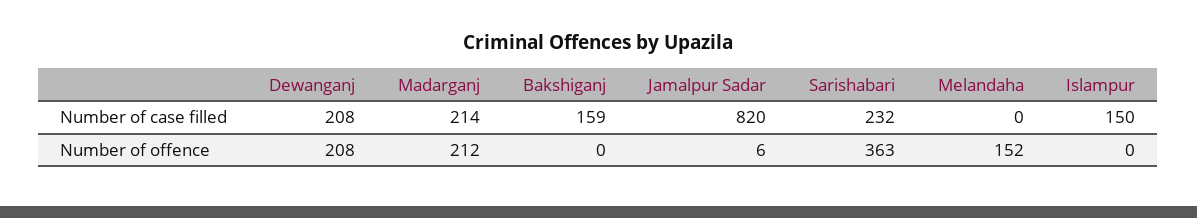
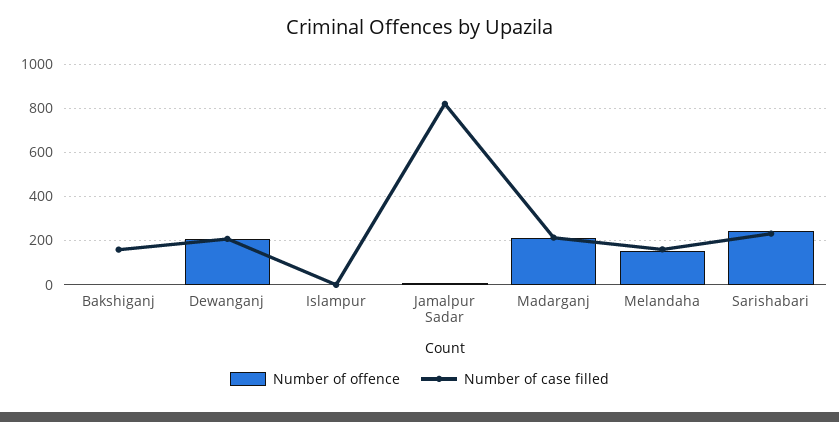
  {
    "Number of case filled": {
      "Dewanganj": 208,
      "Madarganj": 214,
      "Bakshiganj": 159,
      "Jamalpur Sadar": 820,
      "Sarishabari": 232,
-     "Melandaha": 0,
+     "Melandaha": 150,
-     "Islampur": 150
+     "Islampur": 0
    },
    "Number of offence": {
      "Dewanganj": 208,
      "Madarganj": 212,
      "Bakshiganj": 0,
      "Jamalpur Sadar": 6,
-     "Sarishabari": 363,
+     "Sarishabari": 250,
      "Melandaha": 152,
      "Islampur": 0
    }
  }

